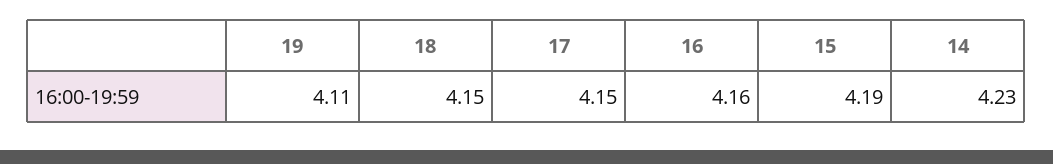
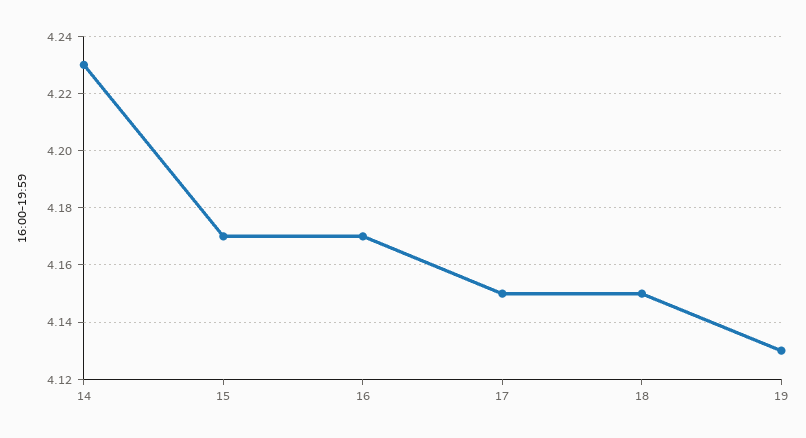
  {
-   "19": 4.11,
+   "19": 4.13,
    "18": 4.15,
    "17": 4.15,
-   "16": 4.16,
+   "16": 4.17,
-   "15": 4.19,
+   "15": 4.17,
    "14": 4.23
  }

